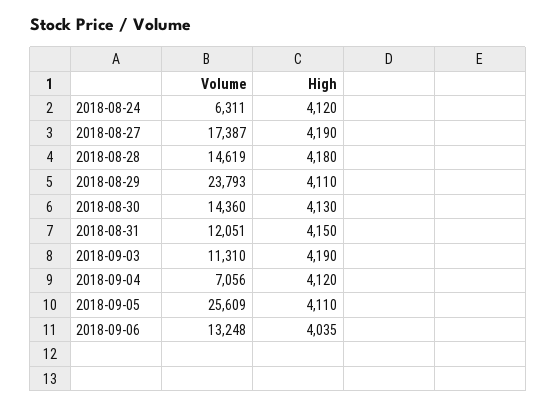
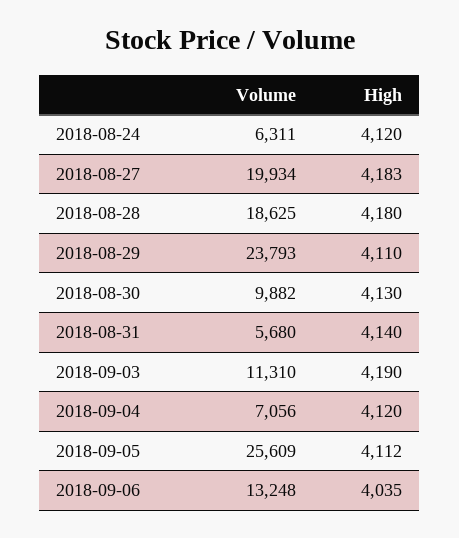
  {
    "Volume": {
      "2018-08-24": 6311,
-     "2018-08-27": 17387,
+     "2018-08-27": 19934,
-     "2018-08-28": 14619,
+     "2018-08-28": 18625,
      "2018-08-29": 23793,
-     "2018-08-30": 14360,
+     "2018-08-30": 9882,
-     "2018-08-31": 12051,
+     "2018-08-31": 5680,
      "2018-09-03": 11310,
      "2018-09-04": 7056,
      "2018-09-05": 25609,
      "2018-09-06": 13248
    },
    "High": {
      "2018-08-24": 4120,
-     "2018-08-27": 4190,
+     "2018-08-27": 4183,
      "2018-08-28": 4180,
      "2018-08-29": 4110,
      "2018-08-30": 4130,
-     "2018-08-31": 4150,
+     "2018-08-31": 4140,
      "2018-09-03": 4190,
      "2018-09-04": 4120,
-     "2018-09-05": 4110,
+     "2018-09-05": 4112,
      "2018-09-06": 4035
    }
  }

